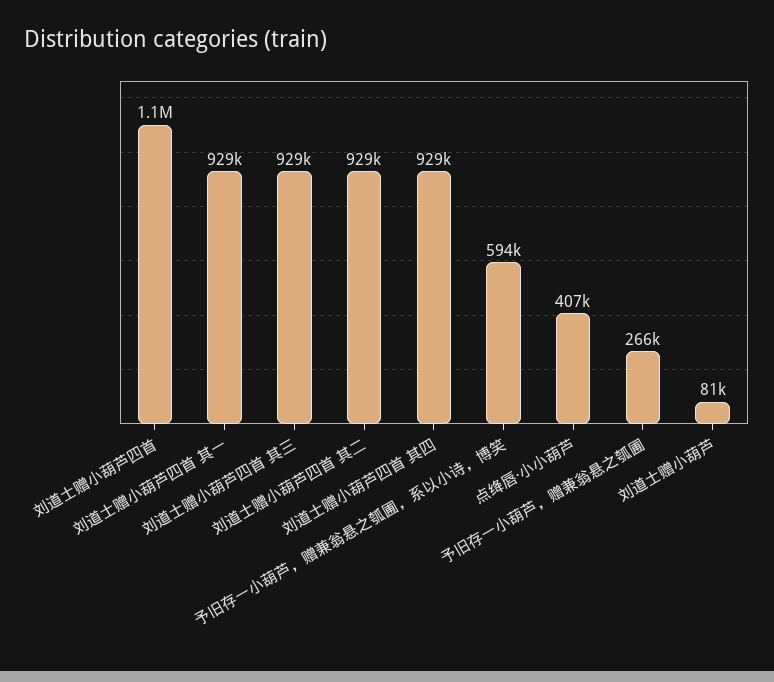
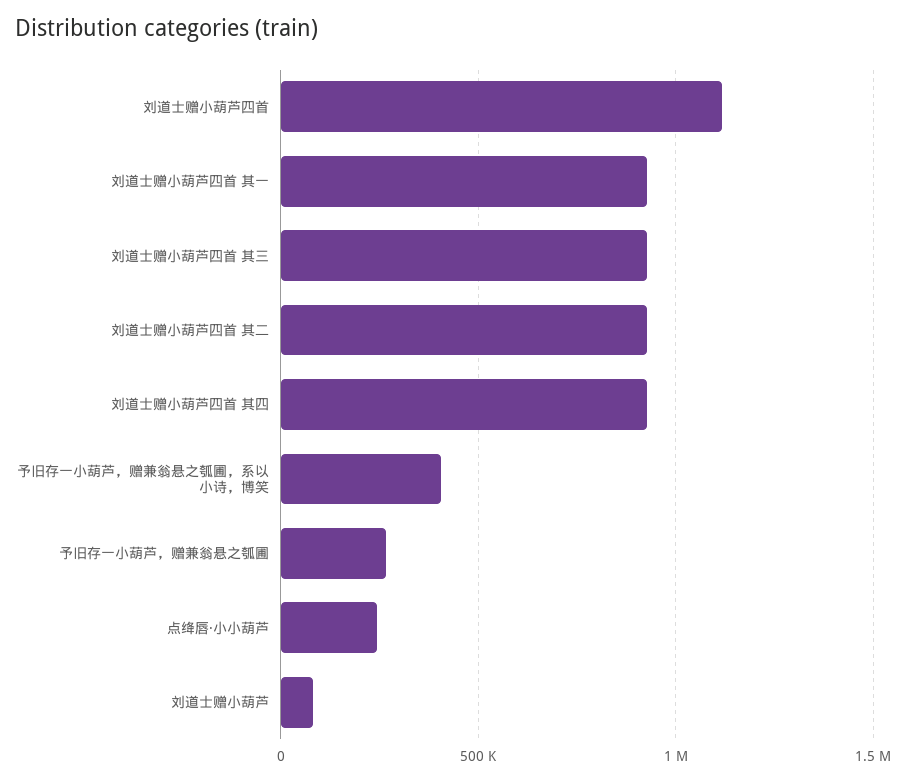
  {
    "刘道士赠小葫芦四首": 1100000,
    "刘道士赠小葫芦四首 其一": 929000,
    "刘道士赠小葫芦四首 其三": 929000,
    "刘道士赠小葫芦四首 其二": 929000,
    "刘道士赠小葫芦四首 其四": 929000,
-   "予旧存一小葫芦，赠兼翁悬之瓠圃，系以小诗，博笑": 594000,
+   "予旧存一小葫芦，赠兼翁悬之瓠圃，系以小诗，博笑": 400000,
-   "点绛唇·小小葫芦": 407000,
+   "点绛唇·小小葫芦": 250000,
    "予旧存一小葫芦，赠兼翁悬之瓠圃": 266000,
    "刘道士赠小葫芦": 81000
  }

